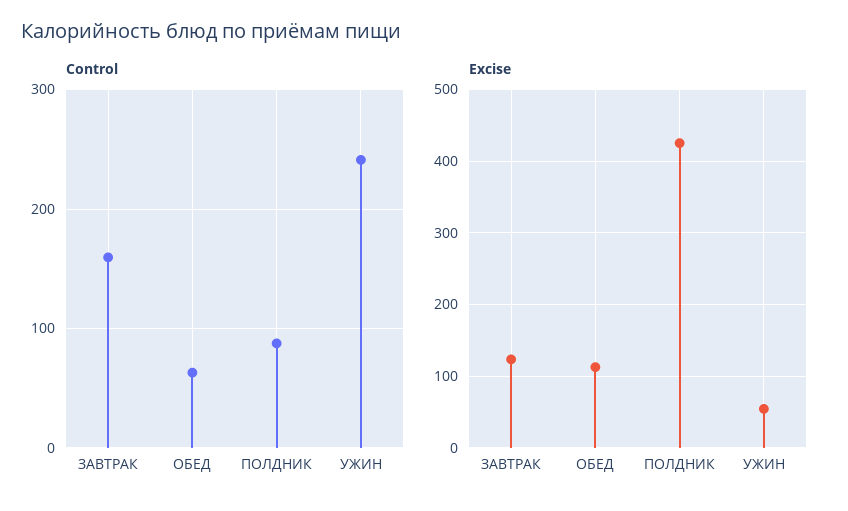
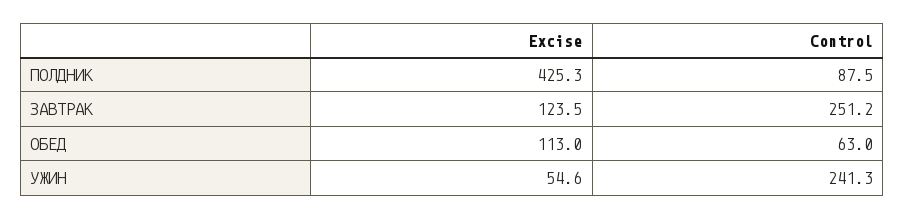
  {
    "Control": {
-     "ЗАВТРАК": 160,
+     "ЗАВТРАК": 251.2,
      "ОБЕД": 63,
      "ПОЛДНИК": 87.5,
      "УЖИН": 241.3
    },
    "Excise": {
      "ЗАВТРАК": 123.5,
      "ОБЕД": 113,
      "ПОЛДНИК": 425.3,
      "УЖИН": 54.6
    }
  }

